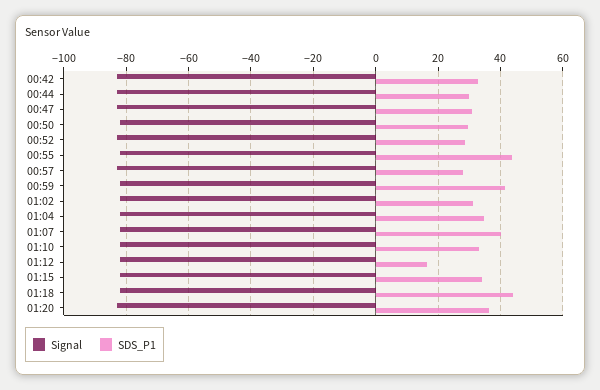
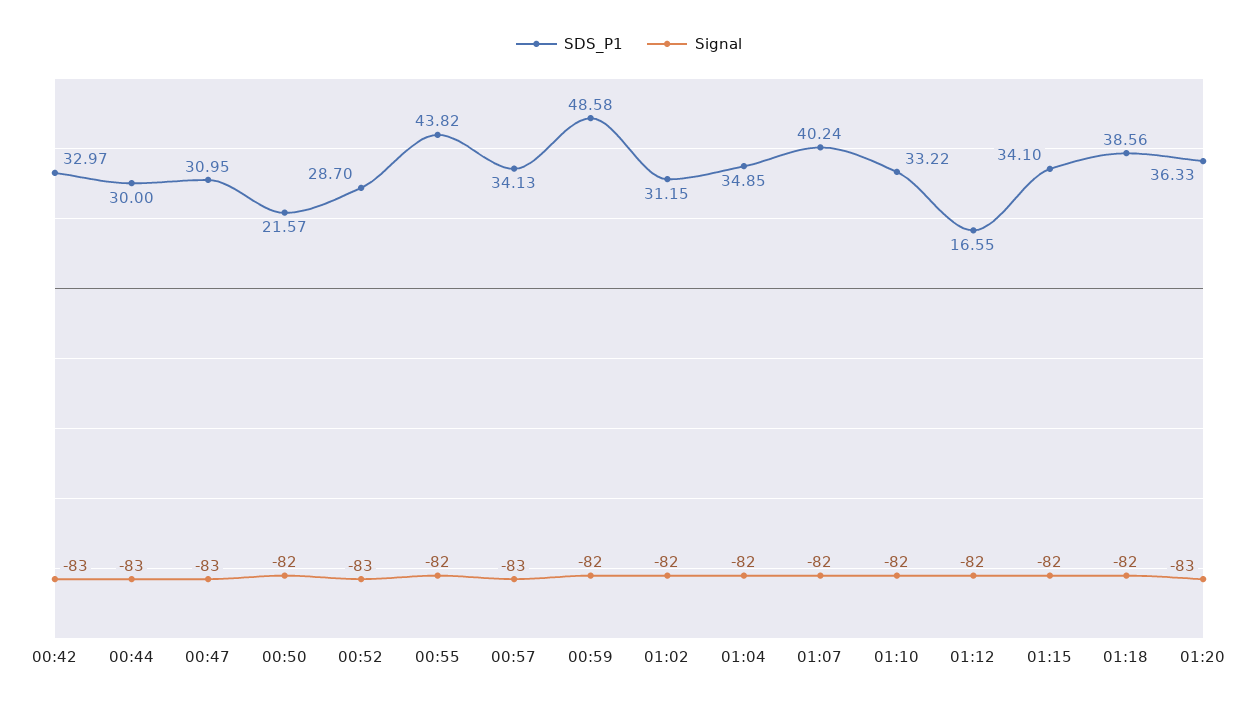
  {
    "Signal": {
      "00:42": -83,
      "00:44": -83,
      "00:47": -83,
      "00:50": -82,
      "00:52": -83,
      "00:55": -82,
      "00:57": -83,
      "00:59": -82,
      "01:02": -82,
      "01:04": -82,
      "01:07": -82,
      "01:10": -82,
      "01:12": -82,
      "01:15": -82,
      "01:18": -82,
      "01:20": -83
    },
    "SDS_P1": {
      "00:42": 32.97,
      "00:44": 30,
      "00:47": 30.95,
-     "00:50": 30,
+     "00:50": 21.57,
      "00:52": 28.7,
      "00:55": 43.82,
-     "00:57": 28,
+     "00:57": 34.13,
-     "00:59": 42,
+     "00:59": 48.58,
      "01:02": 31.15,
      "01:04": 34.85,
      "01:07": 40.24,
      "01:10": 33.22,
      "01:12": 16.55,
      "01:15": 34.1,
-     "01:18": 44,
+     "01:18": 38.56,
      "01:20": 36.33
    }
  }

